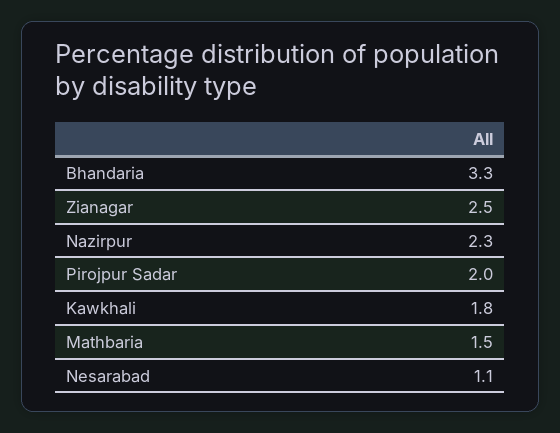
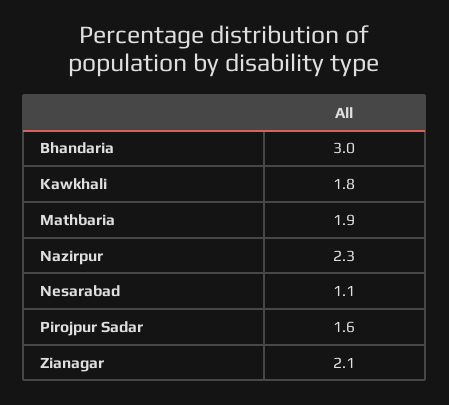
  {
-   "Bhandaria": 3.3,
+   "Bhandaria": 3,
-   "Zianagar": 2.5,
+   "Zianagar": 2.1,
    "Nazirpur": 2.3,
-   "Pirojpur Sadar": 2,
+   "Pirojpur Sadar": 1.6,
    "Kawkhali": 1.8,
-   "Mathbaria": 1.5,
+   "Mathbaria": 1.9,
    "Nesarabad": 1.1
  }

